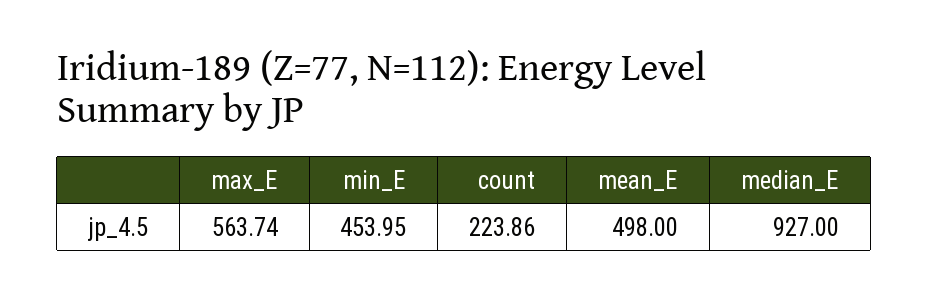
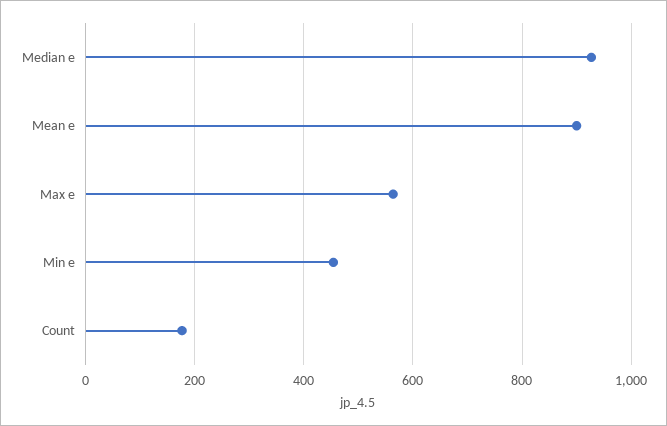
  {
    "max_E": 563.74,
    "min_E": 453.95,
-   "count": 223.86,
+   "count": 180,
-   "mean_E": 498,
+   "mean_E": 900,
    "median_E": 927
  }

